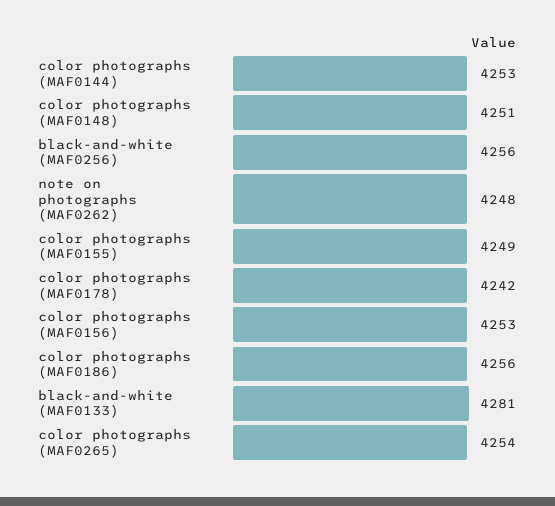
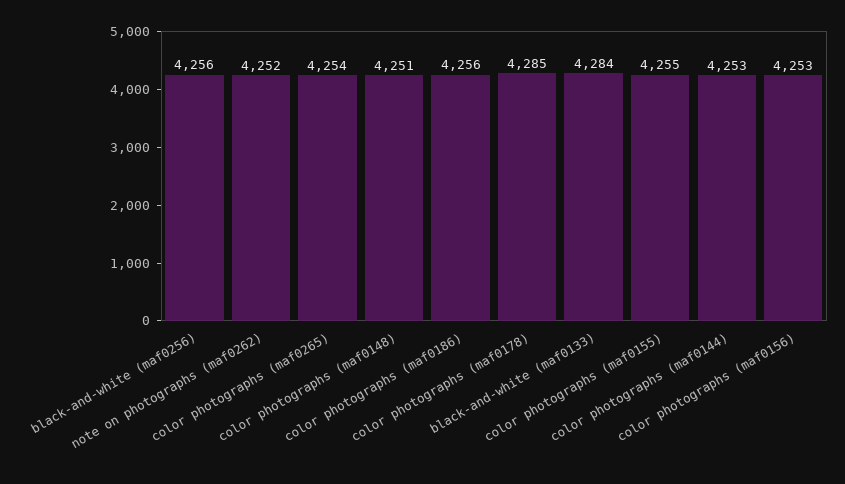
  {
    "color photographs (MAF0144)": 4253,
    "color photographs (MAF0148)": 4251,
    "black-and-white (MAF0256)": 4256,
-   "note on photographs (MAF0262)": 4248,
+   "note on photographs (MAF0262)": 4252,
-   "color photographs (MAF0155)": 4249,
+   "color photographs (MAF0155)": 4255,
-   "color photographs (MAF0178)": 4242,
+   "color photographs (MAF0178)": 4285,
    "color photographs (MAF0156)": 4253,
    "color photographs (MAF0186)": 4256,
-   "black-and-white (MAF0133)": 4281,
+   "black-and-white (MAF0133)": 4284,
    "color photographs (MAF0265)": 4254
  }

